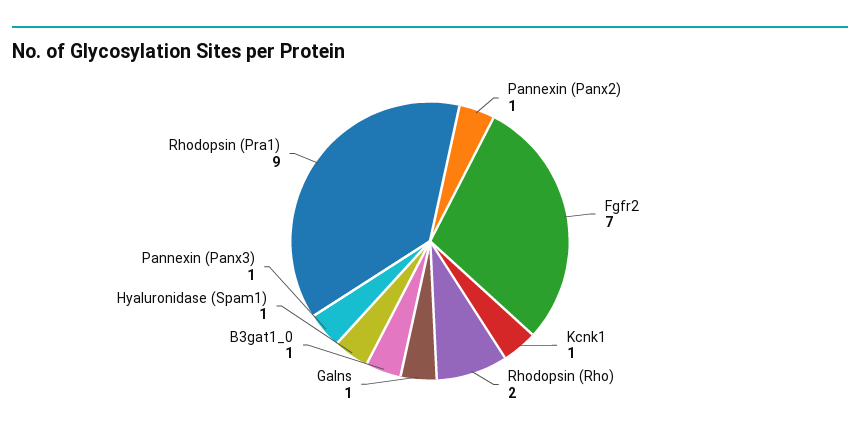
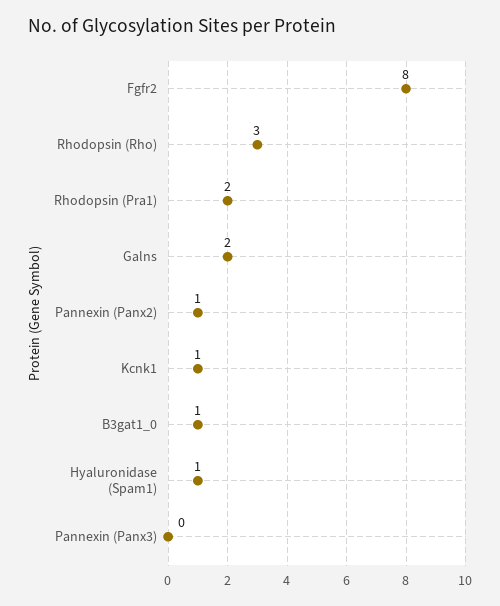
  {
    "Pannexin (Panx2)": 1,
-   "Fgfr2": 7,
+   "Fgfr2": 8,
    "Kcnk1": 1,
-   "Rhodopsin (Rho)": 2,
+   "Rhodopsin (Rho)": 3,
-   "Galns": 1,
+   "Galns": 2,
    "B3gat1_0": 1,
    "Hyaluronidase (Spam1)": 1,
-   "Pannexin (Panx3)": 1,
+   "Pannexin (Panx3)": 0,
-   "Rhodopsin (Pra1)": 9
+   "Rhodopsin (Pra1)": 2
  }

